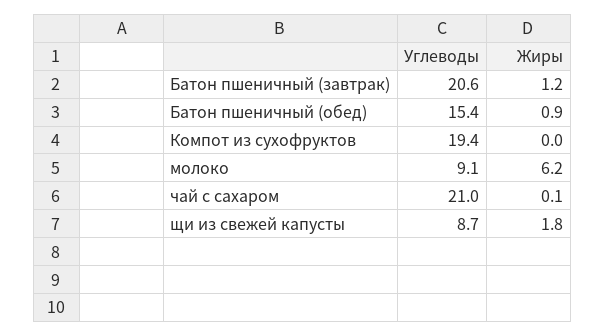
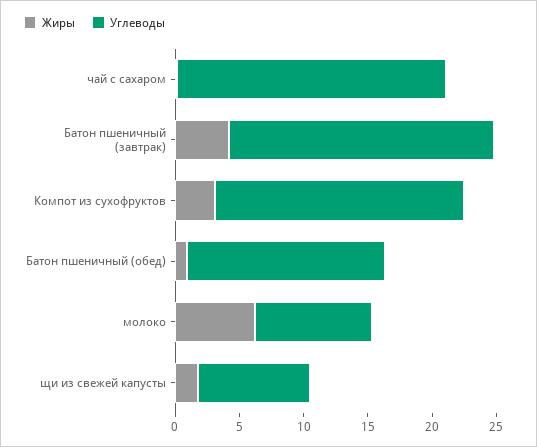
  {
    "Углеводы": {
      "Батон пшеничный (завтрак)": 20.6,
      "Батон пшеничный (обед)": 15.4,
      "Компот из сухофруктов": 19.4,
      "молоко": 9.1,
      "чай с сахаром": 21,
      "щи из свежей капусты": 8.7
    },
    "Жиры": {
-     "Батон пшеничный (завтрак)": 1.2,
+     "Батон пшеничный (завтрак)": 4,
      "Батон пшеничный (обед)": 0.9,
-     "Компот из сухофруктов": 0,
+     "Компот из сухофруктов": 3,
      "молоко": 6.2,
      "чай с сахаром": 0.1,
      "щи из свежей капусты": 1.8
    }
  }

